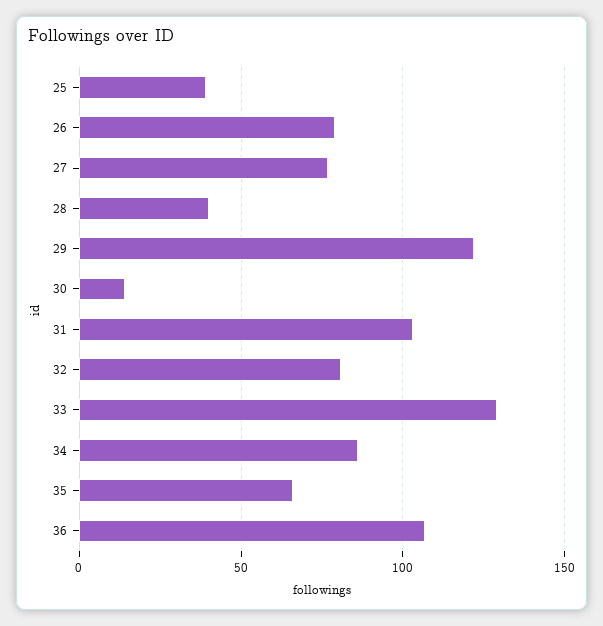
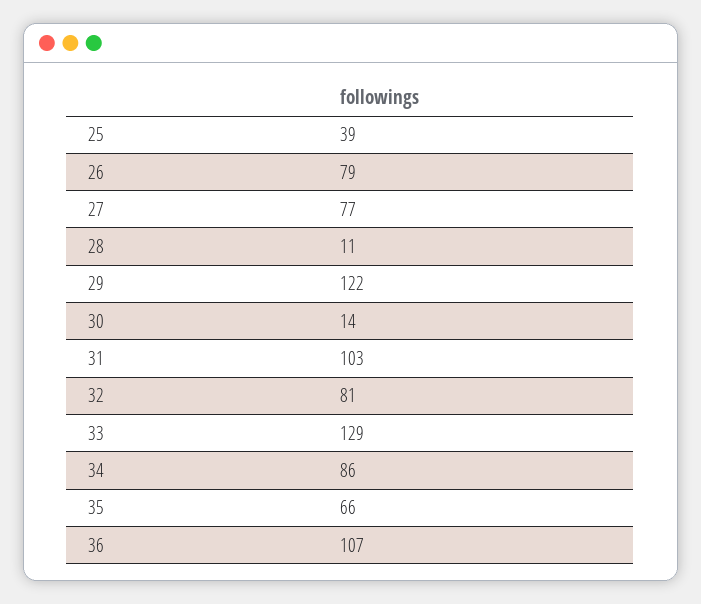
  {
    "25": 39,
    "26": 79,
    "27": 77,
-   "28": 40,
+   "28": 11,
    "29": 122,
    "30": 14,
    "31": 103,
    "32": 81,
    "33": 129,
    "34": 86,
    "35": 66,
    "36": 107
  }

